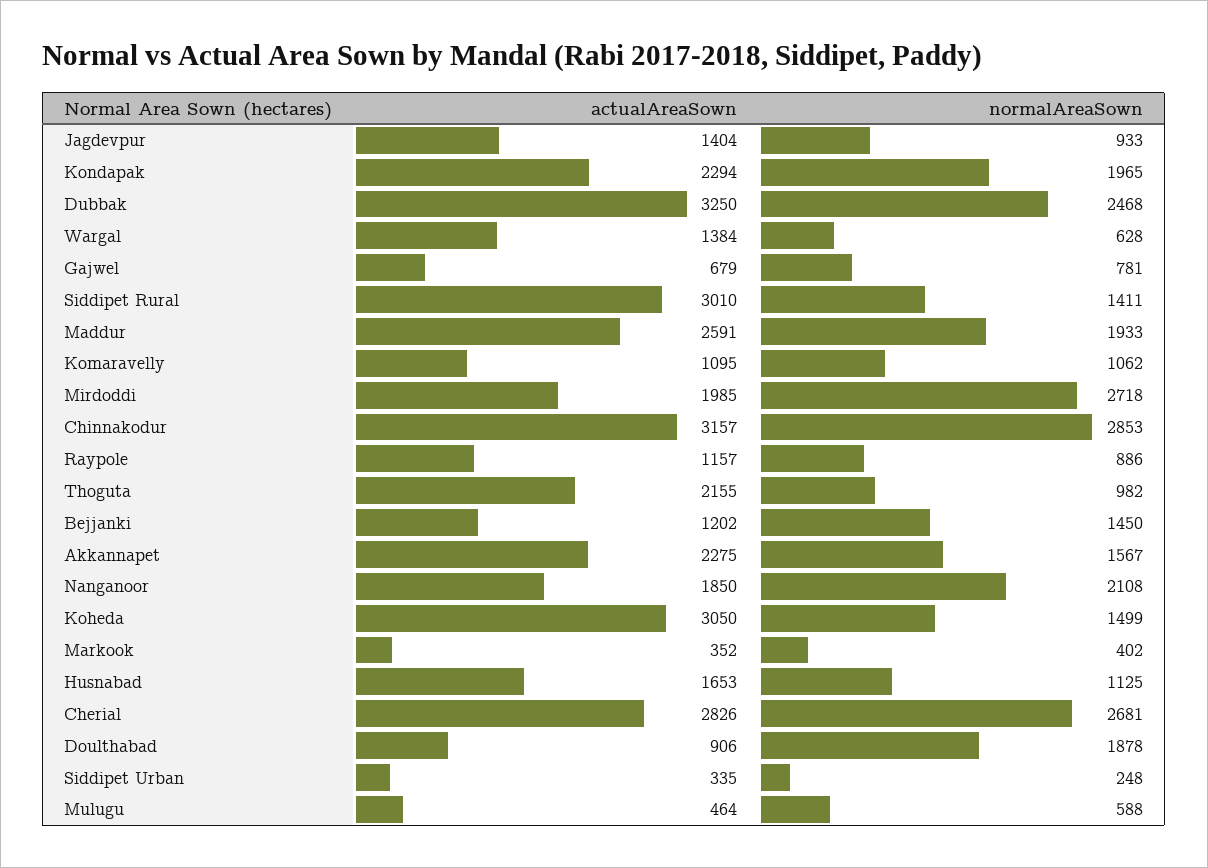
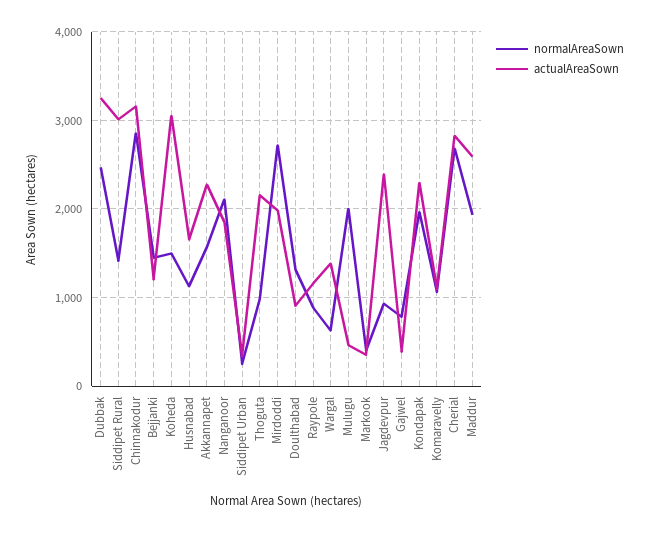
  {
    "actualAreaSown": {
-     "Jagdevpur": 1404,
+     "Jagdevpur": 2400,
      "Kondapak": 2294,
      "Dubbak": 3250,
      "Wargal": 1384,
-     "Gajwel": 679,
+     "Gajwel": 400,
      "Siddipet Rural": 3010,
      "Maddur": 2591,
      "Komaravelly": 1095,
      "Mirdoddi": 1985,
      "Chinnakodur": 3157,
      "Raypole": 1157,
      "Thoguta": 2155,
      "Bejjanki": 1202,
      "Akkannapet": 2275,
      "Nanganoor": 1850,
      "Koheda": 3050,
      "Markook": 352,
      "Husnabad": 1653,
      "Cherial": 2826,
      "Doulthabad": 906,
      "Siddipet Urban": 335,
      "Mulugu": 464
    },
    "normalAreaSown": {
      "Jagdevpur": 933,
      "Kondapak": 1965,
      "Dubbak": 2468,
      "Wargal": 628,
      "Gajwel": 781,
      "Siddipet Rural": 1411,
      "Maddur": 1933,
      "Komaravelly": 1062,
      "Mirdoddi": 2718,
      "Chinnakodur": 2853,
      "Raypole": 886,
      "Thoguta": 982,
      "Bejjanki": 1450,
      "Akkannapet": 1567,
      "Nanganoor": 2108,
      "Koheda": 1499,
      "Markook": 402,
      "Husnabad": 1125,
      "Cherial": 2681,
-     "Doulthabad": 1878,
+     "Doulthabad": 1300,
      "Siddipet Urban": 248,
-     "Mulugu": 588
+     "Mulugu": 2000
    }
  }

